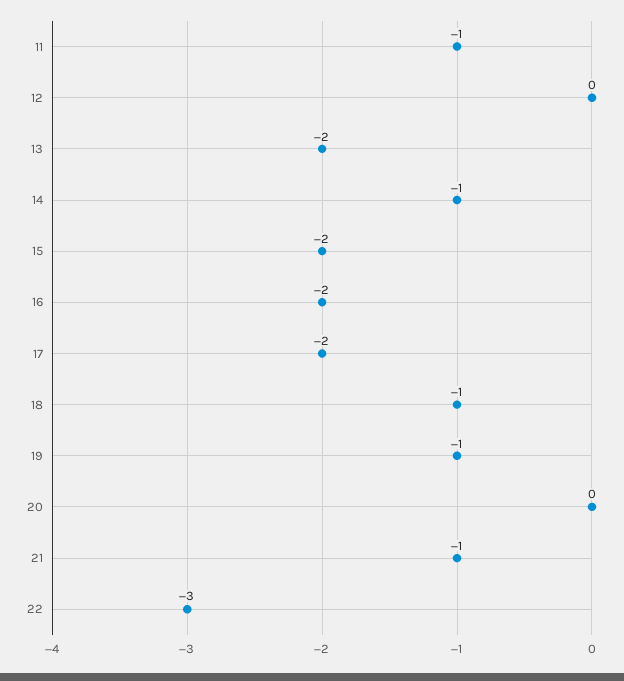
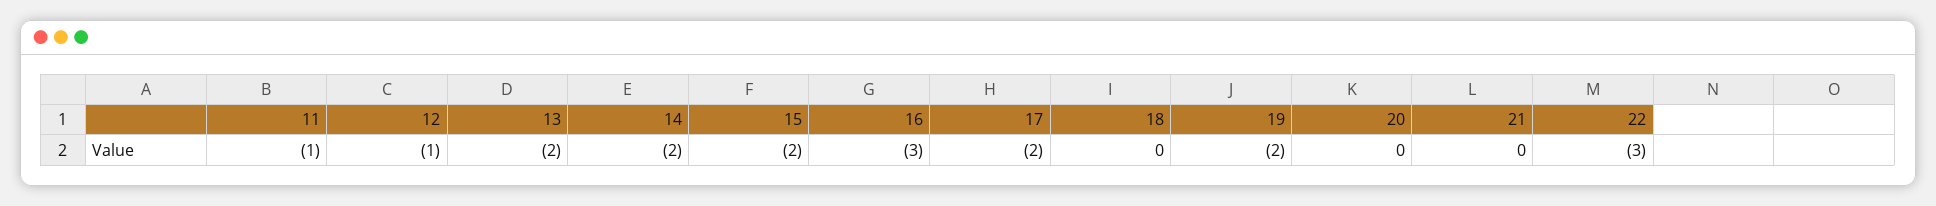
  {
    "11": -1,
-   "12": 0,
+   "12": -1,
    "13": -2,
-   "14": -1,
+   "14": -2,
    "15": -2,
-   "16": -2,
+   "16": -3,
    "17": -2,
-   "18": -1,
+   "18": 0,
-   "19": -1,
+   "19": -2,
    "20": 0,
-   "21": -1,
+   "21": 0,
    "22": -3
  }

